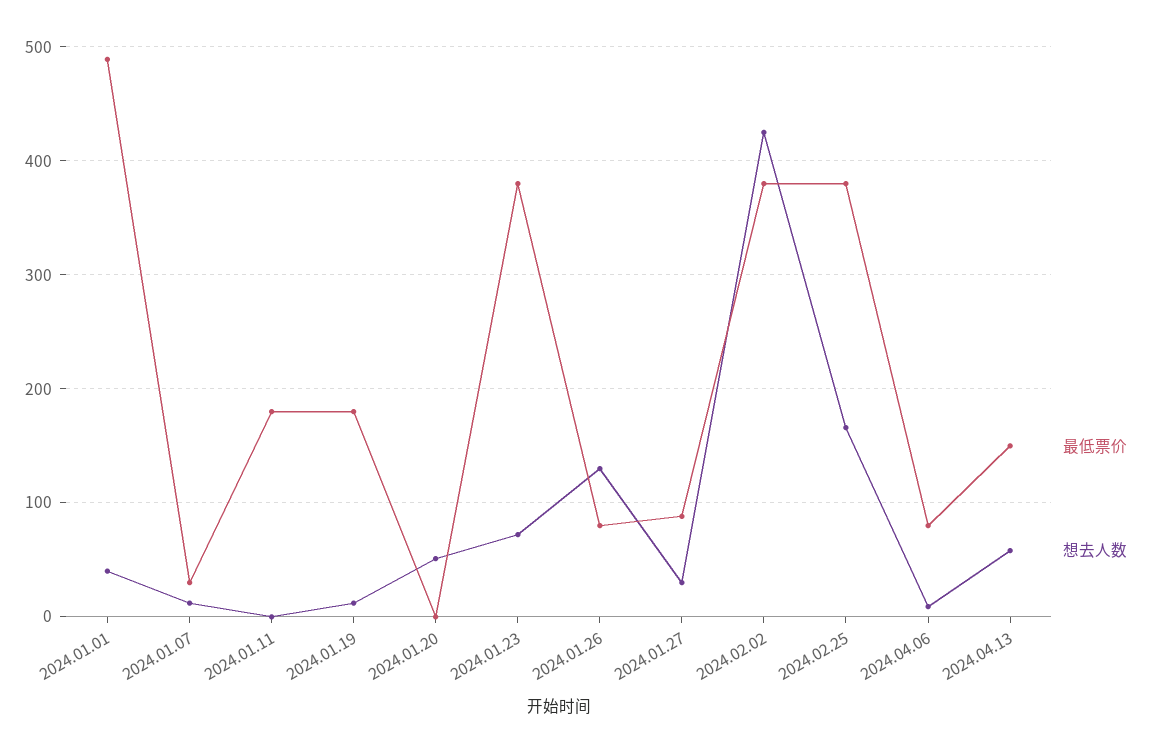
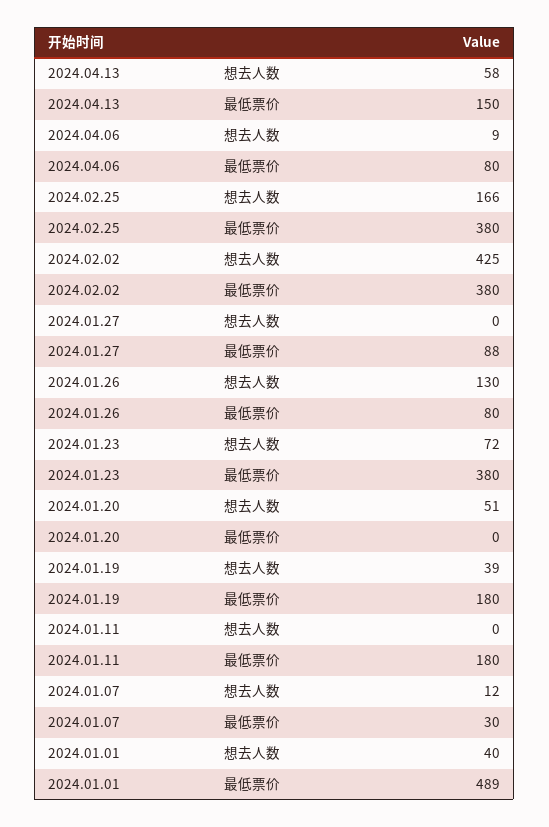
  {
    "最低票价": {
      "2024.01.01": 489,
      "2024.01.07": 30,
      "2024.01.11": 180,
      "2024.01.19": 180,
      "2024.01.20": 0,
      "2024.01.23": 380,
      "2024.01.26": 80,
      "2024.01.27": 88,
      "2024.02.02": 380,
      "2024.02.25": 380,
      "2024.04.06": 80,
      "2024.04.13": 150
    },
    "想去人数": {
      "2024.01.01": 40,
      "2024.01.07": 12,
      "2024.01.11": 0,
-     "2024.01.19": 10,
+     "2024.01.19": 39,
      "2024.01.20": 51,
      "2024.01.23": 72,
      "2024.01.26": 130,
-     "2024.01.27": 30,
+     "2024.01.27": 0,
      "2024.02.02": 425,
      "2024.02.25": 166,
      "2024.04.06": 9,
      "2024.04.13": 58
    }
  }

